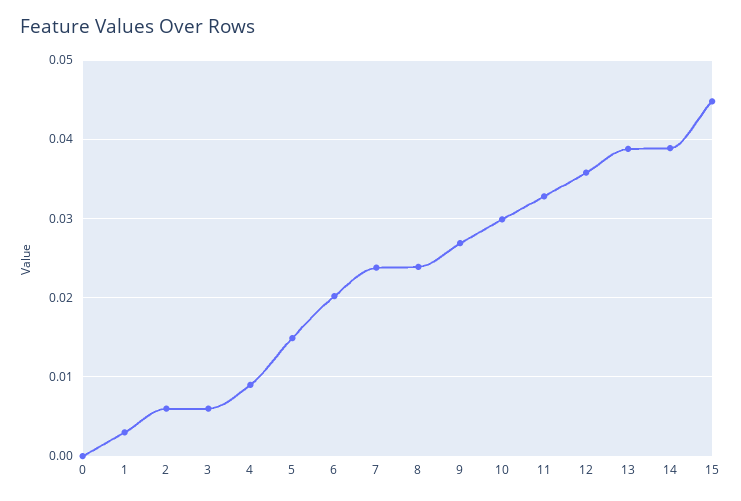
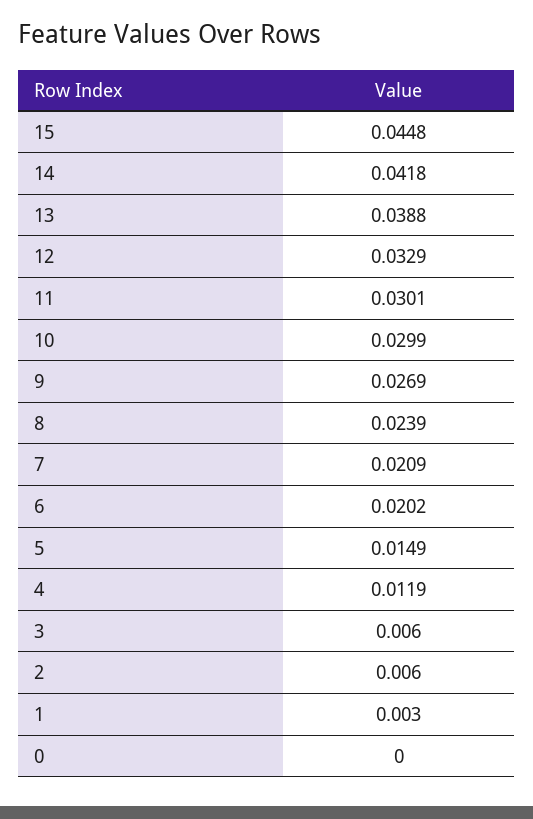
  {
    "0": 0,
    "1": 0.003,
    "2": 0.006,
    "3": 0.006,
-   "4": 0.009,
+   "4": 0.0119,
    "5": 0.0149,
    "6": 0.0202,
-   "7": 0.024,
+   "7": 0.0209,
    "8": 0.0239,
    "9": 0.0269,
    "10": 0.0299,
-   "11": 0.033,
+   "11": 0.0301,
-   "12": 0.036,
+   "12": 0.0329,
    "13": 0.0388,
-   "14": 0.039,
+   "14": 0.0418,
    "15": 0.0448
  }

